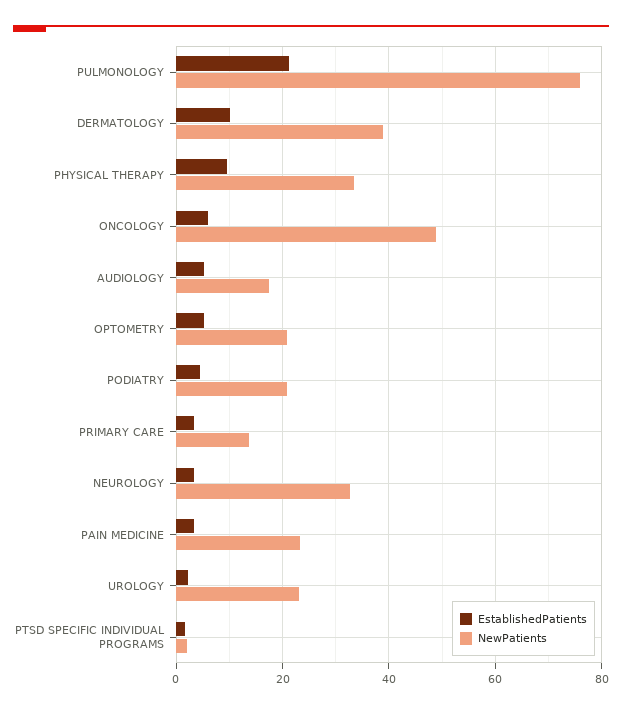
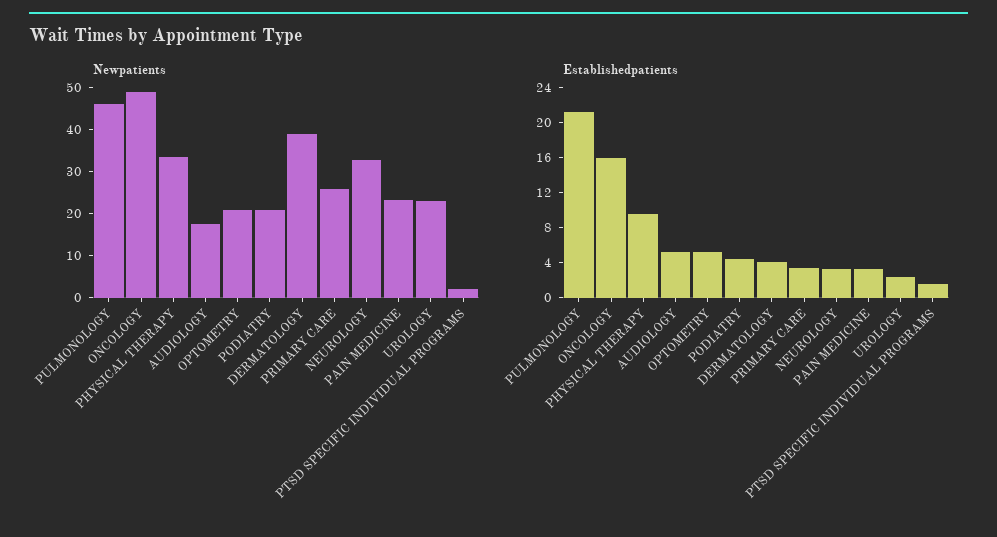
  {
    "EstablishedPatients": {
      "PULMONOLOGY": 21,
-     "DERMATOLOGY": 10,
+     "DERMATOLOGY": 4,
      "PHYSICAL THERAPY": 10,
-     "ONCOLOGY": 6,
+     "ONCOLOGY": 16,
      "AUDIOLOGY": 5,
      "OPTOMETRY": 5,
      "PODIATRY": 4,
      "PRIMARY CARE": 3,
      "NEUROLOGY": 3,
      "PAIN MEDICINE": 3,
      "UROLOGY": 2,
      "PTSD SPECIFIC INDIVIDUAL PROGRAMS": 2
    },
    "NewPatients": {
-     "PULMONOLOGY": 76,
+     "PULMONOLOGY": 46,
      "DERMATOLOGY": 38,
      "PHYSICAL THERAPY": 34,
      "ONCOLOGY": 48,
      "AUDIOLOGY": 18,
      "OPTOMETRY": 20,
      "PODIATRY": 20,
-     "PRIMARY CARE": 14,
+     "PRIMARY CARE": 26,
      "NEUROLOGY": 32,
      "PAIN MEDICINE": 24,
      "UROLOGY": 24,
      "PTSD SPECIFIC INDIVIDUAL PROGRAMS": 2
    }
  }

